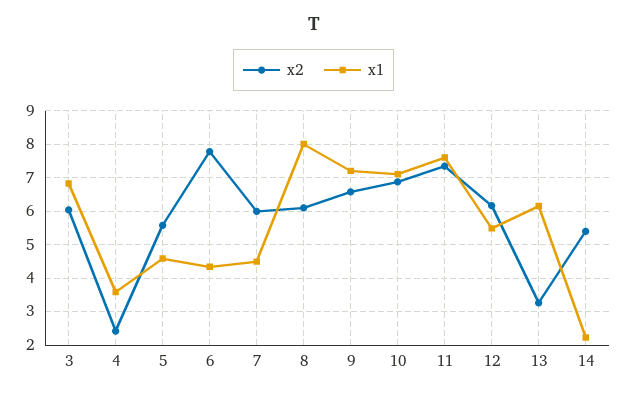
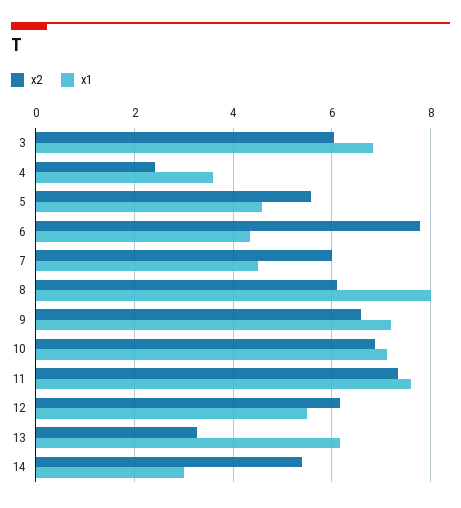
  {
    "x2": {
      "3": 6,
      "4": 2.4,
      "5": 5.6,
      "6": 7.8,
      "7": 6,
      "8": 6,
      "9": 6.6,
      "10": 6.8,
      "11": 7.4,
      "12": 6.2,
      "13": 3.2,
      "14": 5.4
    },
    "x1": {
      "3": 6.8,
      "4": 3.6,
      "5": 4.6,
      "6": 4.4,
      "7": 4.4,
      "8": 8,
      "9": 7.2,
      "10": 7.2,
      "11": 7.6,
      "12": 5.4,
      "13": 6.2,
-     "14": 2.2
+     "14": 3
    }
  }

